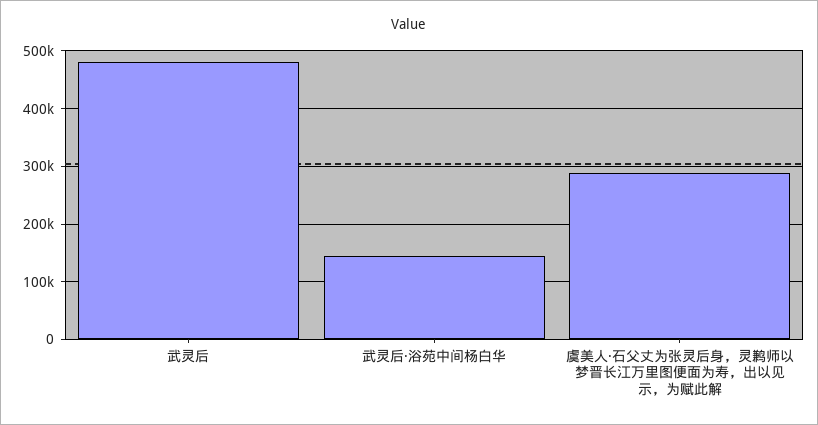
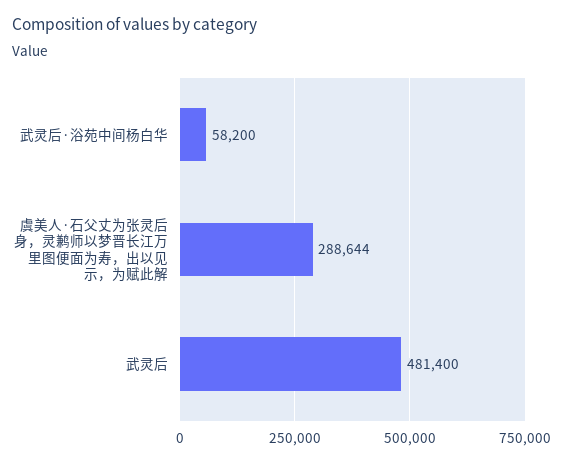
  {
    "武灵后": 481400,
-   "武灵后·浴苑中间杨白华": 140000,
+   "武灵后·浴苑中间杨白华": 58200,
    "虞美人·石父丈为张灵后身，灵鹣师以梦晋长江万里图便面为寿，出以见示，为赋此解": 288644
  }

